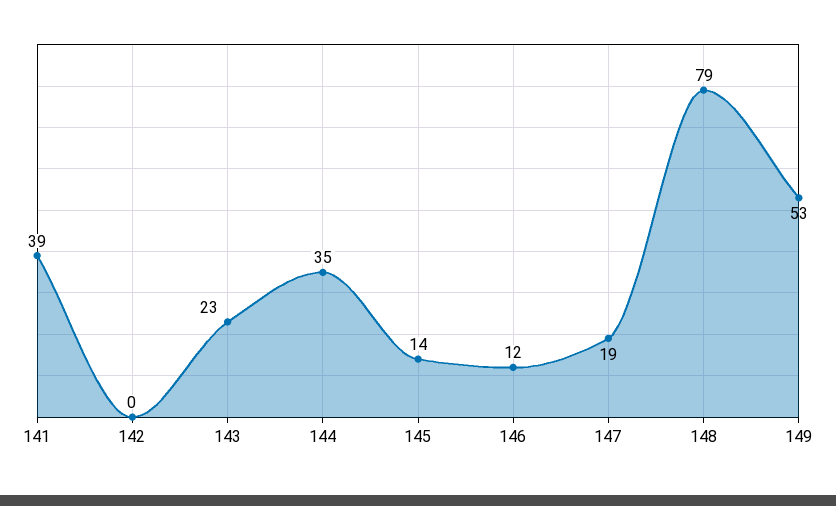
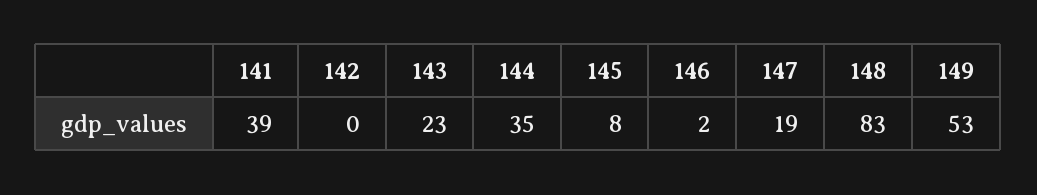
  {
    "141": 39,
    "142": 0,
    "143": 23,
    "144": 35,
-   "145": 14,
+   "145": 8,
-   "146": 12,
+   "146": 2,
    "147": 19,
-   "148": 79,
+   "148": 83,
    "149": 53
  }

